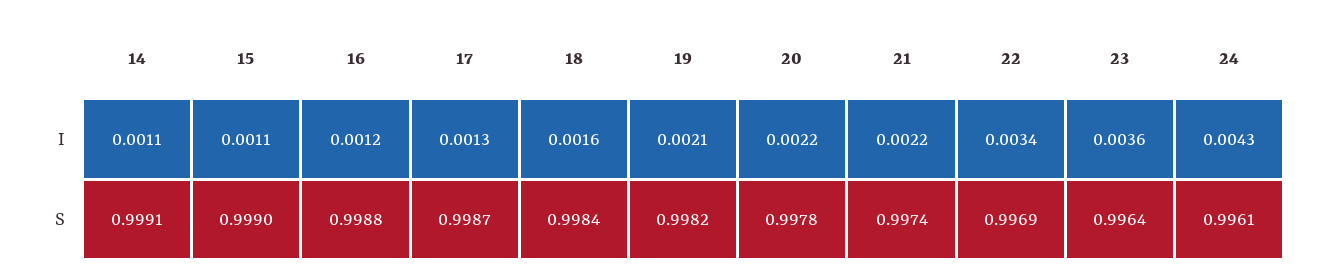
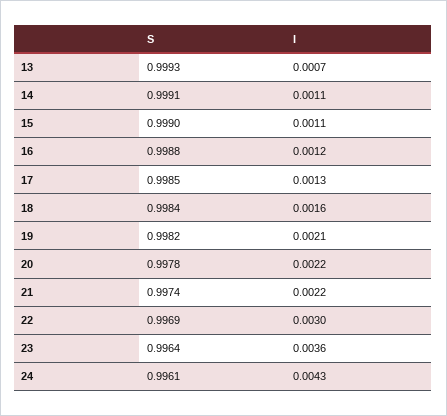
  {
    "14": {
      "I": 0.0011,
      "S": 0.9991
    },
    "15": {
      "I": 0.0011,
      "S": 0.999
    },
    "16": {
      "I": 0.0012,
      "S": 0.9988
    },
    "17": {
      "I": 0.0013,
-     "S": 0.9987
+     "S": 0.9985
    },
    "18": {
      "I": 0.0016,
      "S": 0.9984
    },
    "19": {
      "I": 0.0021,
      "S": 0.9982
    },
    "20": {
      "I": 0.0022,
      "S": 0.9978
    },
    "21": {
      "I": 0.0022,
      "S": 0.9974
    },
    "22": {
-     "I": 0.0034,
+     "I": 0.003,
      "S": 0.9969
    },
    "23": {
      "I": 0.0036,
      "S": 0.9964
    },
    "24": {
      "I": 0.0043,
      "S": 0.9961
-   }
+   },
+   "13": {
+     "S": 0.9993,
+     "I": 0.0007
+   }
  }

